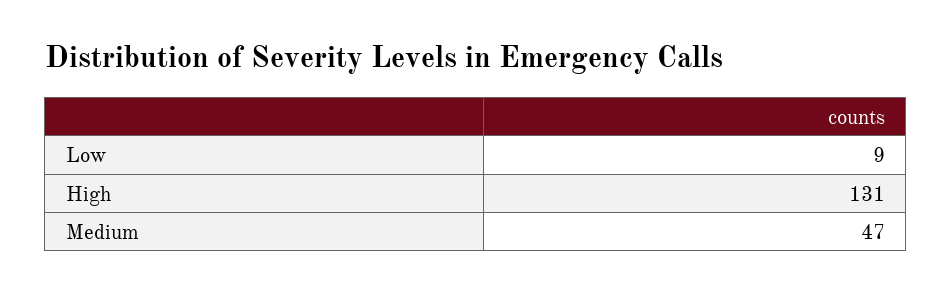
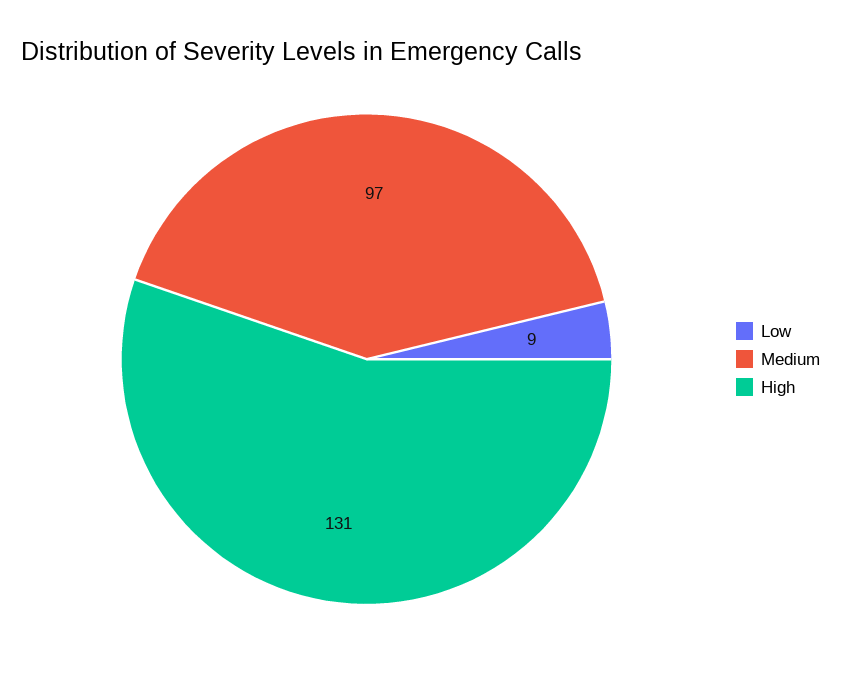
  {
    "Low": 9,
    "High": 131,
-   "Medium": 47
+   "Medium": 97
  }

